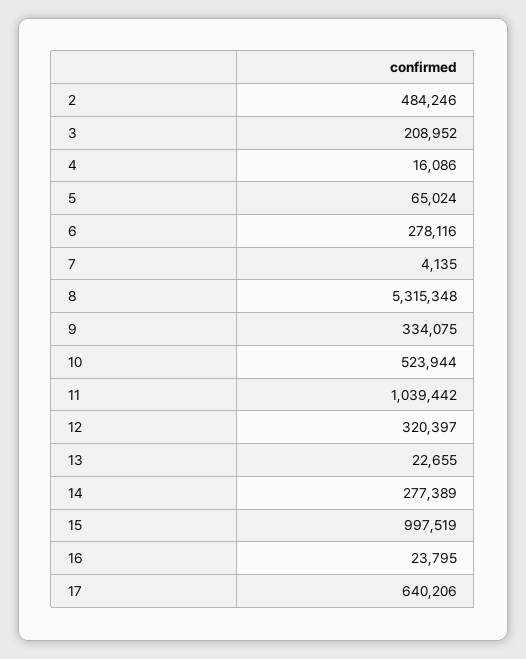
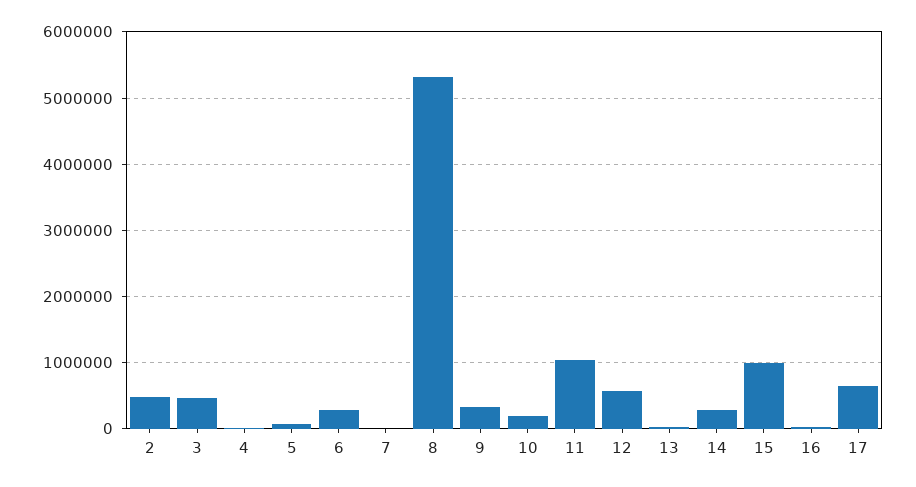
  {
    "2": 484246,
-   "3": 208952,
+   "3": 500000,
    "4": 16086,
    "5": 65024,
    "6": 278116,
    "7": 4135,
    "8": 5315348,
    "9": 334075,
-   "10": 523944,
+   "10": 200000,
    "11": 1039442,
-   "12": 320397,
+   "12": 600000,
    "13": 22655,
    "14": 277389,
    "15": 997519,
    "16": 23795,
    "17": 640206
  }

